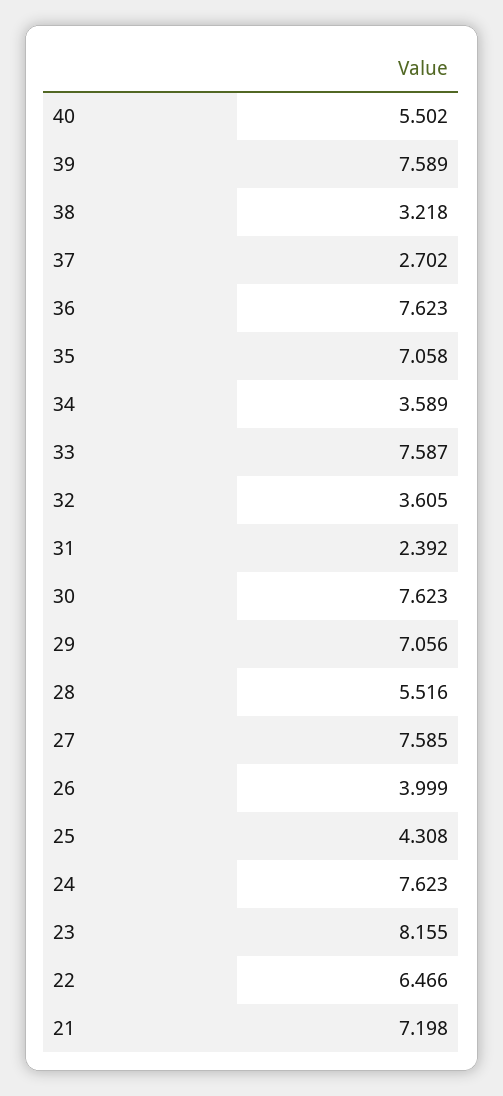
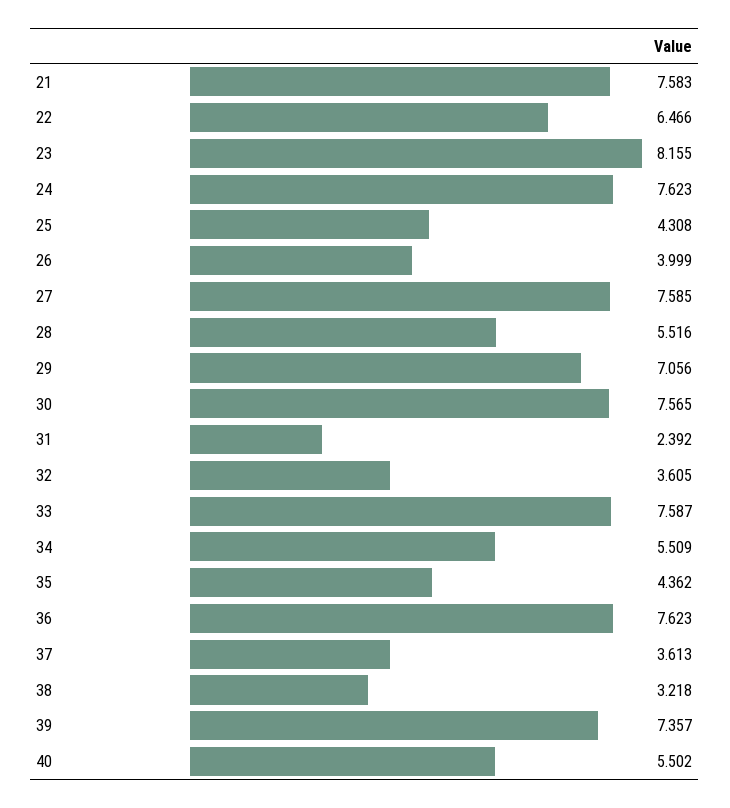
  {
    "40": 5.502,
-   "39": 7.589,
+   "39": 7.357,
    "38": 3.218,
-   "37": 2.702,
+   "37": 3.613,
    "36": 7.623,
-   "35": 7.058,
+   "35": 4.362,
-   "34": 3.589,
+   "34": 5.509,
    "33": 7.587,
    "32": 3.605,
    "31": 2.392,
-   "30": 7.623,
+   "30": 7.565,
    "29": 7.056,
    "28": 5.516,
    "27": 7.585,
    "26": 3.999,
    "25": 4.308,
    "24": 7.623,
    "23": 8.155,
    "22": 6.466,
-   "21": 7.198
+   "21": 7.583
  }

